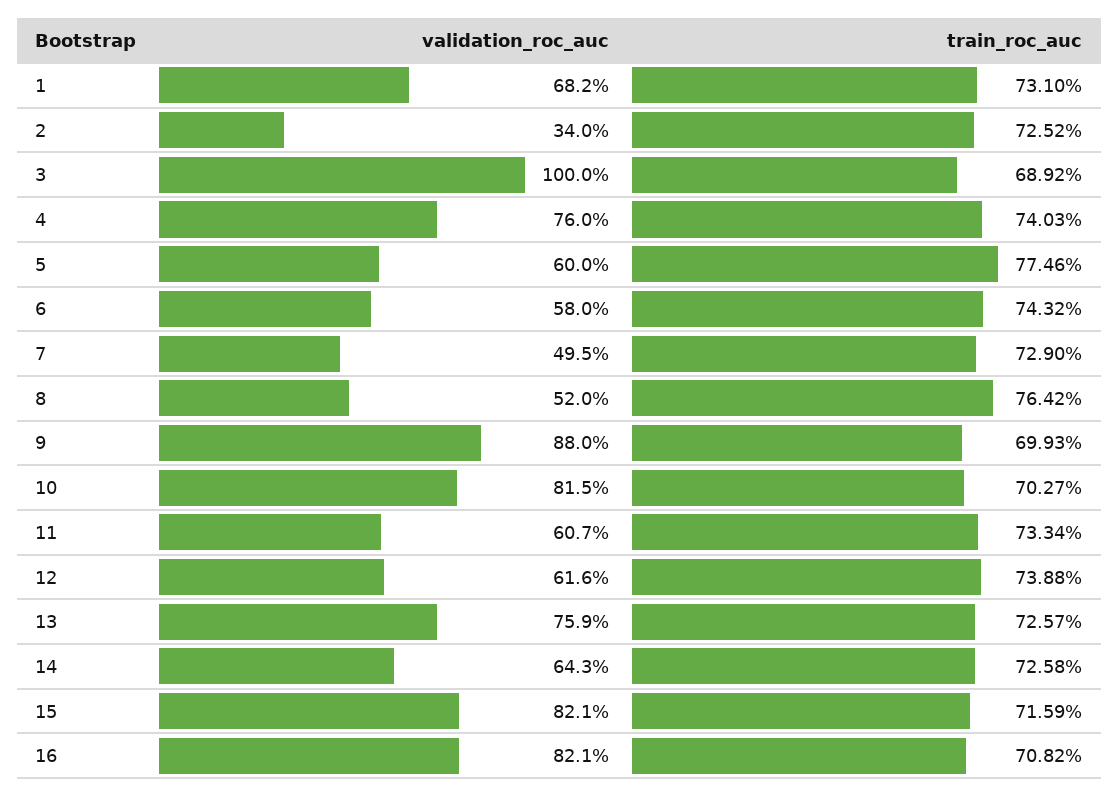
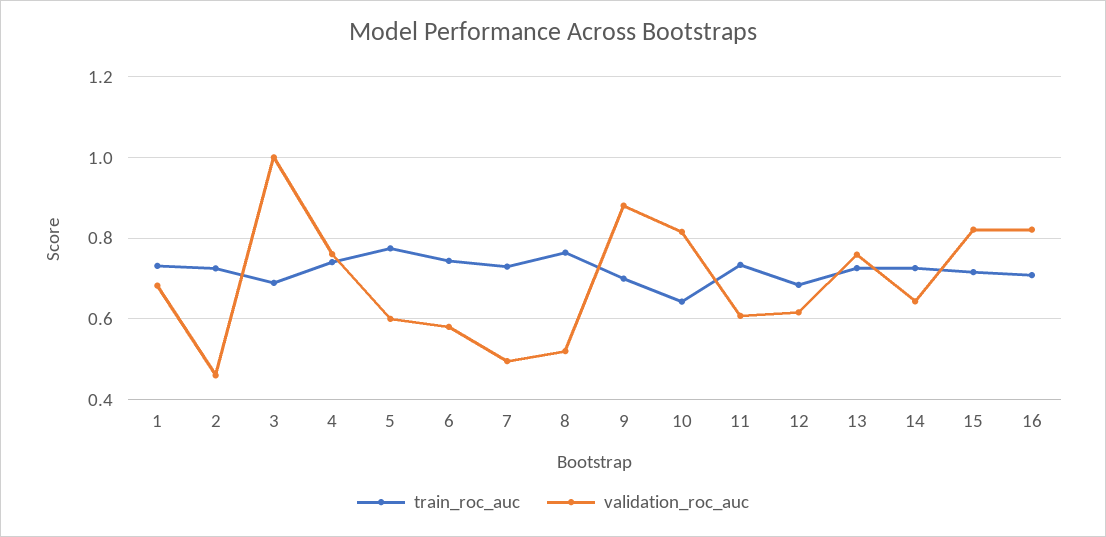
  {
    "validation_roc_auc": {
      "1": 0.682,
-     "2": 0.34,
+     "2": 0.46,
      "3": 1,
      "4": 0.76,
      "5": 0.6,
      "6": 0.58,
      "7": 0.495,
      "8": 0.52,
      "9": 0.88,
      "10": 0.815,
      "11": 0.607,
      "12": 0.616,
      "13": 0.759,
      "14": 0.643,
      "15": 0.821,
      "16": 0.821
    },
    "train_roc_auc": {
      "1": 0.731,
      "2": 0.7252,
      "3": 0.6892,
      "4": 0.7403,
      "5": 0.7746,
      "6": 0.7432,
      "7": 0.729,
      "8": 0.7642,
      "9": 0.6993,
-     "10": 0.7027,
+     "10": 0.64,
      "11": 0.7334,
-     "12": 0.7388,
+     "12": 0.68,
      "13": 0.7257,
      "14": 0.7258,
      "15": 0.7159,
      "16": 0.7082
    }
  }

